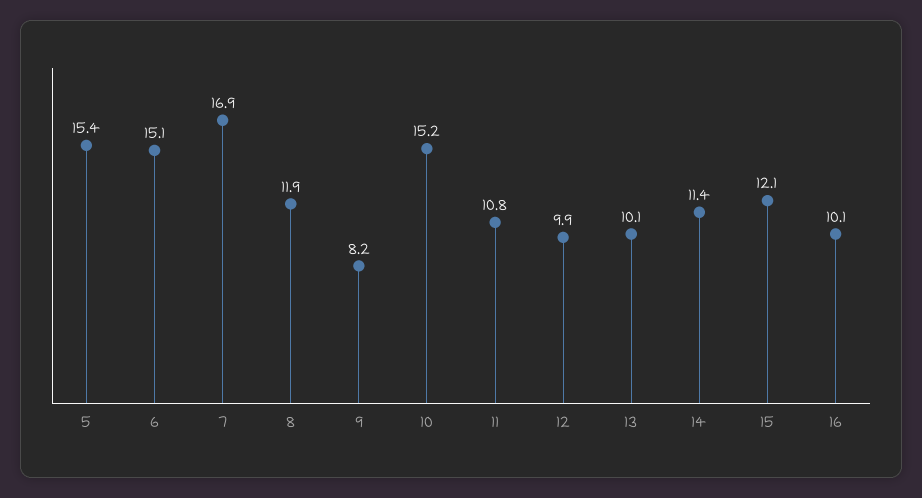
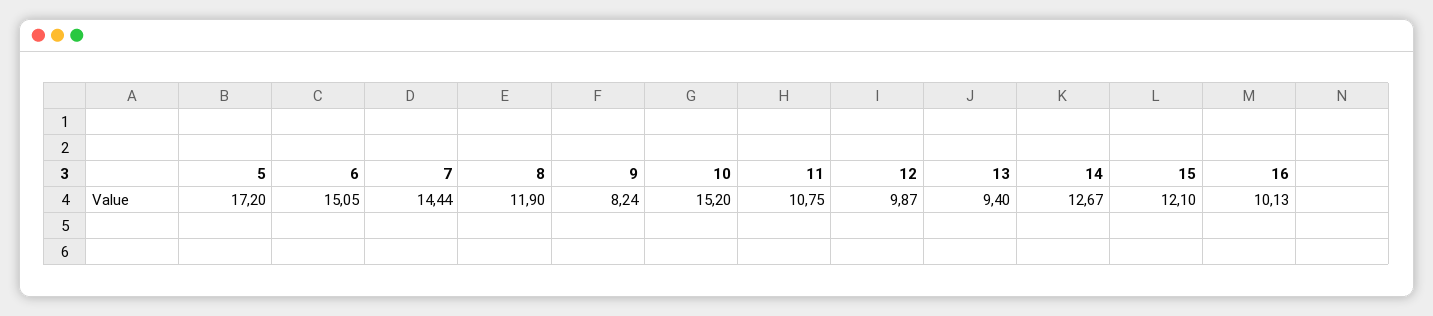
  {
-   "5": 15.4,
+   "5": 17.2,
    "6": 15.05,
-   "7": 16.9,
+   "7": 14.44,
    "8": 11.9,
    "9": 8.24,
    "10": 15.2,
    "11": 10.75,
    "12": 9.87,
-   "13": 10.1,
+   "13": 9.4,
-   "14": 11.4,
+   "14": 12.67,
    "15": 12.1,
    "16": 10.13
  }

